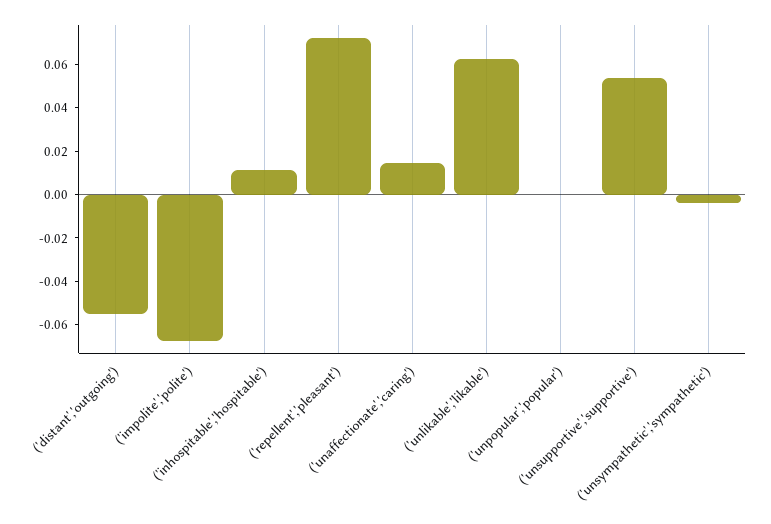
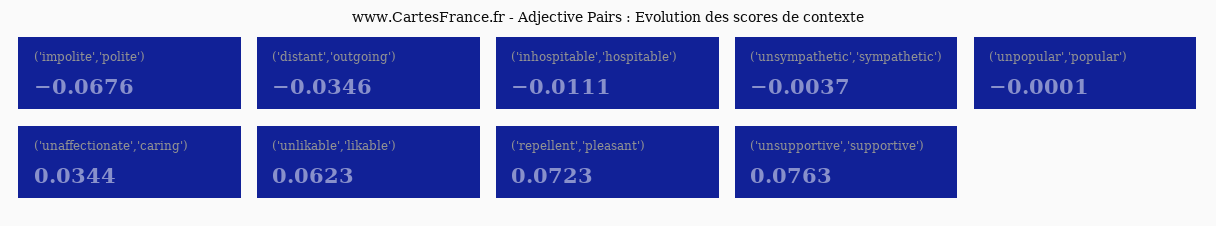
  {
-   "('distant','outgoing')": -0.055,
+   "('distant','outgoing')": -0.0346,
    "('impolite','polite')": -0.0676,
-   "('inhospitable','hospitable')": 0.01,
+   "('inhospitable','hospitable')": -0.0111,
    "('repellent','pleasant')": 0.0723,
-   "('unaffectionate','caring')": 0.015,
+   "('unaffectionate','caring')": 0.0344,
    "('unlikable','likable')": 0.0623,
    "('unpopular','popular')": -0.0001,
-   "('unsupportive','supportive')": 0.055,
+   "('unsupportive','supportive')": 0.0763,
    "('unsympathetic','sympathetic')": -0.0037
  }

